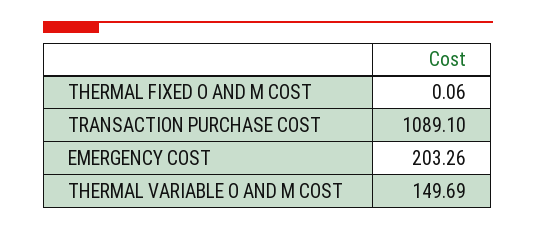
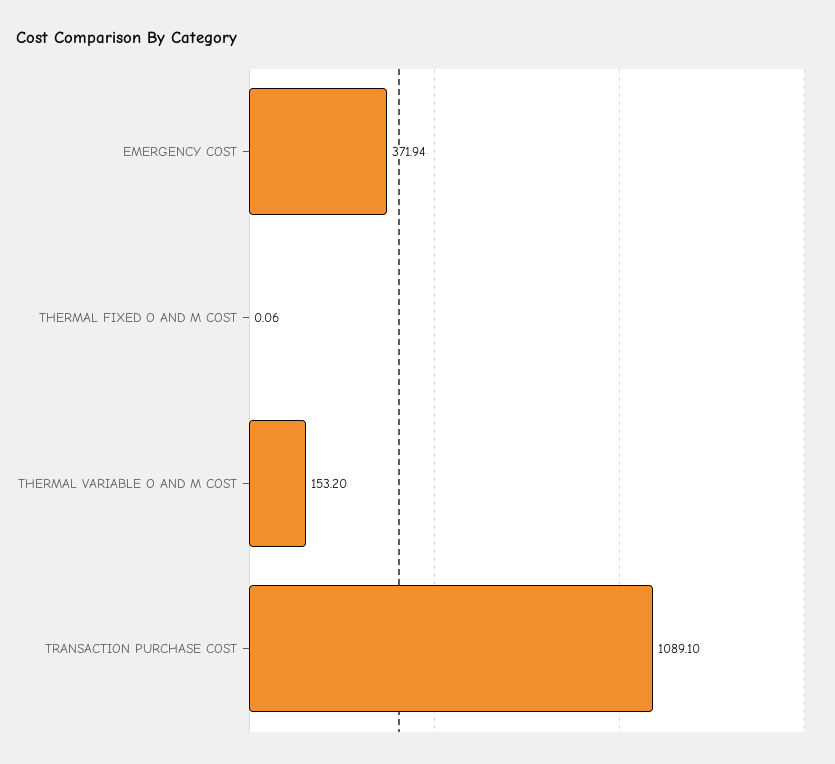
  {
    "THERMAL FIXED O AND M COST": 0.06,
    "TRANSACTION PURCHASE COST": 1089.1,
-   "EMERGENCY COST": 203.26,
+   "EMERGENCY COST": 371.94,
-   "THERMAL VARIABLE O AND M COST": 149.69
+   "THERMAL VARIABLE O AND M COST": 153.2
  }

